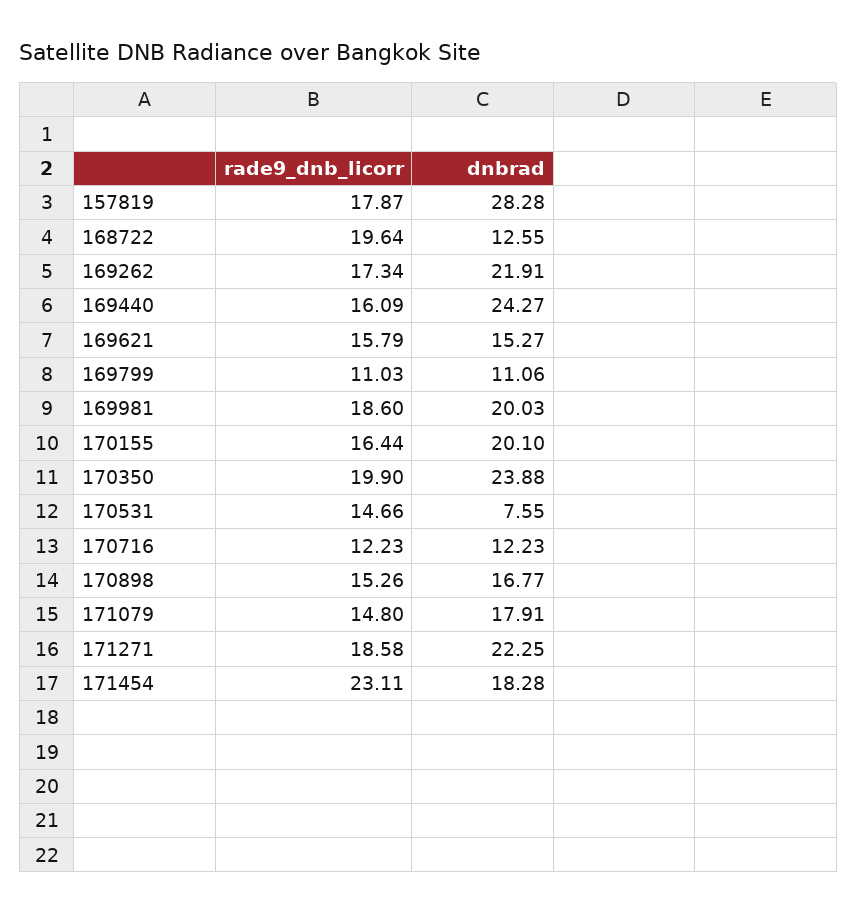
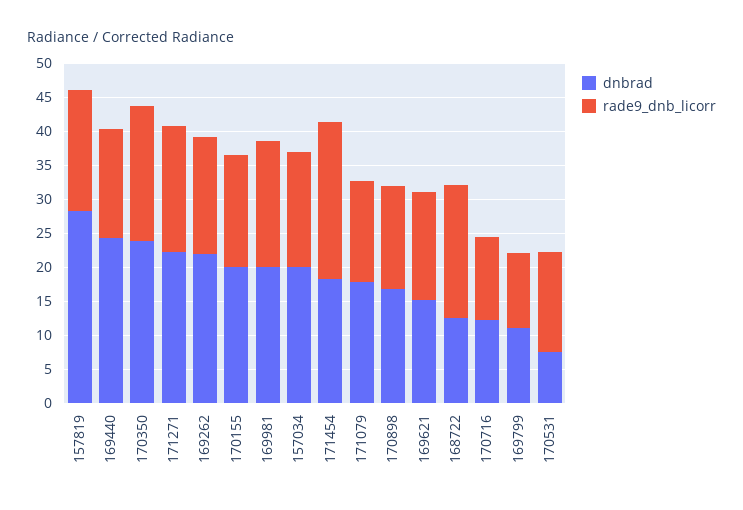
  {
    "rade9_dnb_licorr": {
      "157819": 17.87,
      "168722": 19.64,
      "169262": 17.34,
      "169440": 16.09,
      "169621": 15.79,
      "169799": 11.03,
      "169981": 18.6,
      "170155": 16.44,
      "170350": 19.9,
      "170531": 14.66,
      "170716": 12.23,
      "170898": 15.26,
      "171079": 14.8,
      "171271": 18.58,
-     "171454": 23.11
+     "171454": 23.11,
+     "157034": 17.5
    },
    "dnbrad": {
      "157819": 28.28,
      "168722": 12.55,
      "169262": 21.91,
      "169440": 24.27,
      "169621": 15.27,
      "169799": 11.06,
      "169981": 20.03,
      "170155": 20.1,
      "170350": 23.88,
      "170531": 7.55,
      "170716": 12.23,
      "170898": 16.77,
      "171079": 17.91,
      "171271": 22.25,
-     "171454": 18.28
+     "171454": 18.28,
+     "157034": 20
    }
  }

